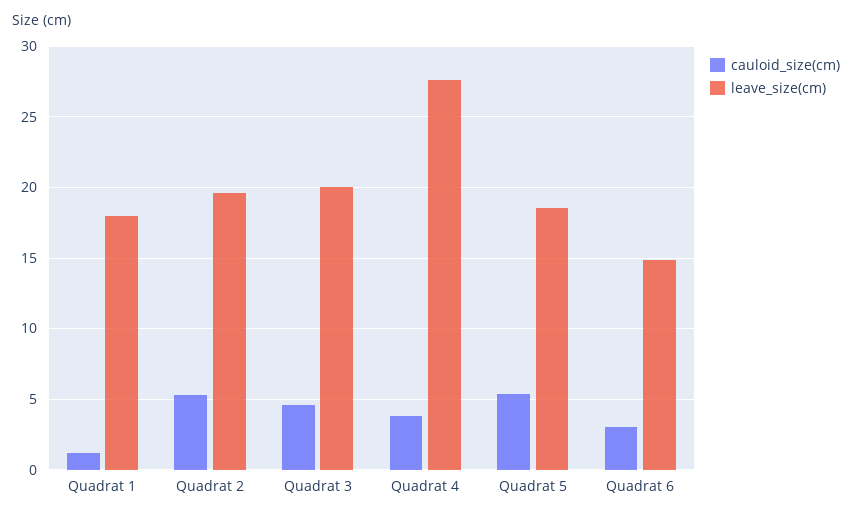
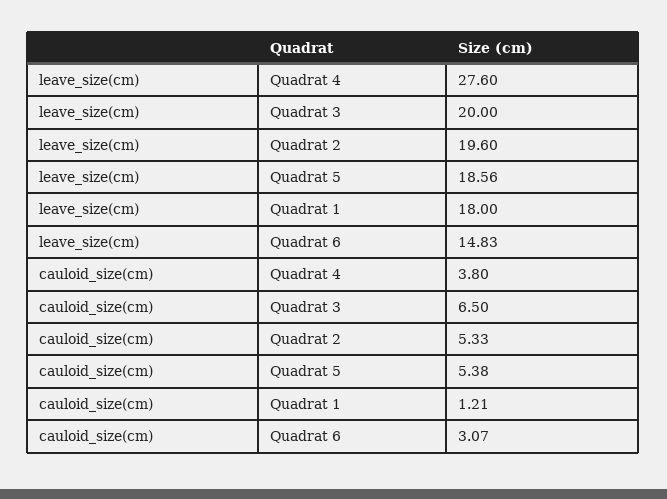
  {
    "cauloid_size(cm)": {
      "Quadrat 1": 1.21,
      "Quadrat 2": 5.33,
-     "Quadrat 3": 4.5,
+     "Quadrat 3": 6.5,
      "Quadrat 4": 3.8,
      "Quadrat 5": 5.38,
      "Quadrat 6": 3.07
    },
    "leave_size(cm)": {
      "Quadrat 1": 18,
      "Quadrat 2": 19.6,
      "Quadrat 3": 20,
      "Quadrat 4": 27.6,
      "Quadrat 5": 18.56,
      "Quadrat 6": 14.83
    }
  }

